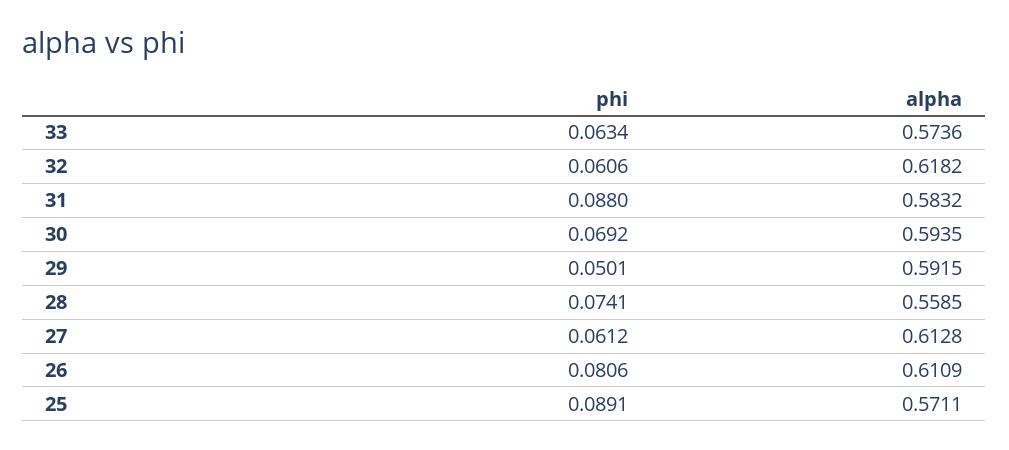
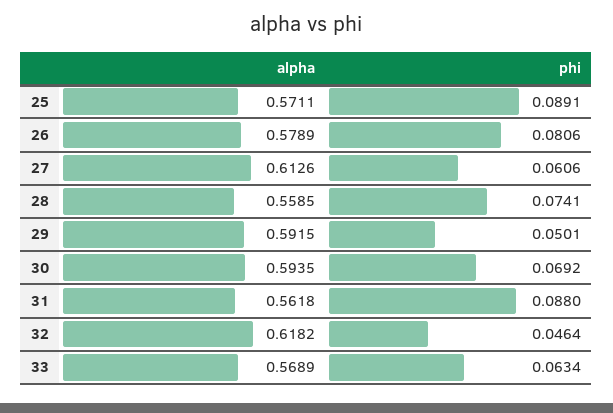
  {
    "phi": {
      "33": 0.0634,
-     "32": 0.0606,
+     "32": 0.0464,
      "31": 0.088,
      "30": 0.0692,
      "29": 0.0501,
      "28": 0.0741,
-     "27": 0.0612,
+     "27": 0.0606,
      "26": 0.0806,
      "25": 0.0891
    },
    "alpha": {
-     "33": 0.5736,
+     "33": 0.5689,
      "32": 0.6182,
-     "31": 0.5832,
+     "31": 0.5618,
      "30": 0.5935,
      "29": 0.5915,
      "28": 0.5585,
-     "27": 0.6128,
+     "27": 0.6126,
-     "26": 0.6109,
+     "26": 0.5789,
      "25": 0.5711
    }
  }

